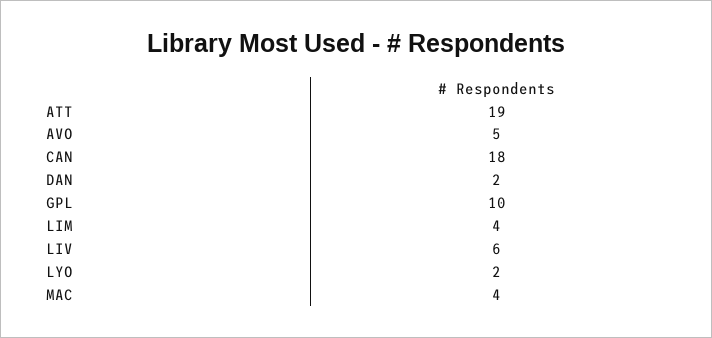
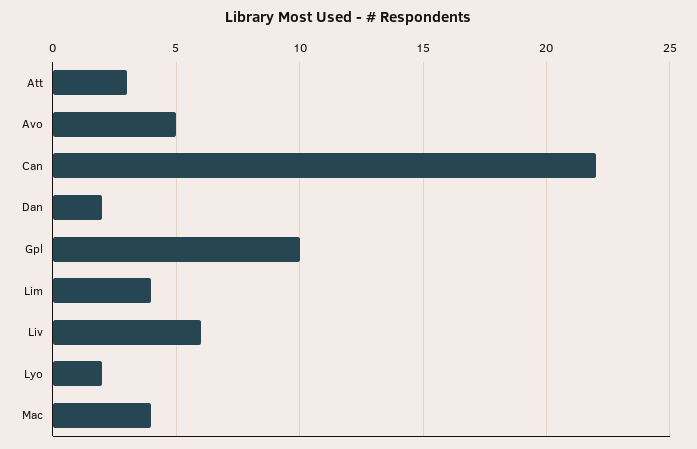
  {
-   "ATT": 19,
+   "ATT": 3,
    "AVO": 5,
-   "CAN": 18,
+   "CAN": 22,
    "DAN": 2,
    "GPL": 10,
    "LIM": 4,
    "LIV": 6,
    "LYO": 2,
    "MAC": 4
  }

